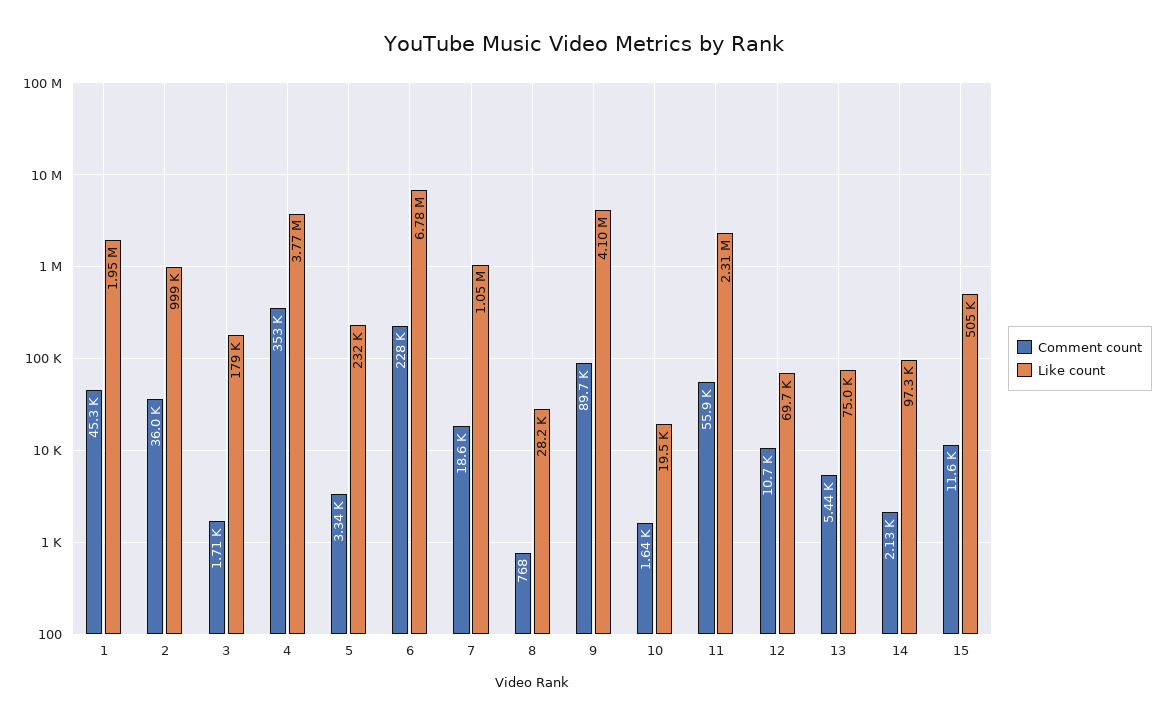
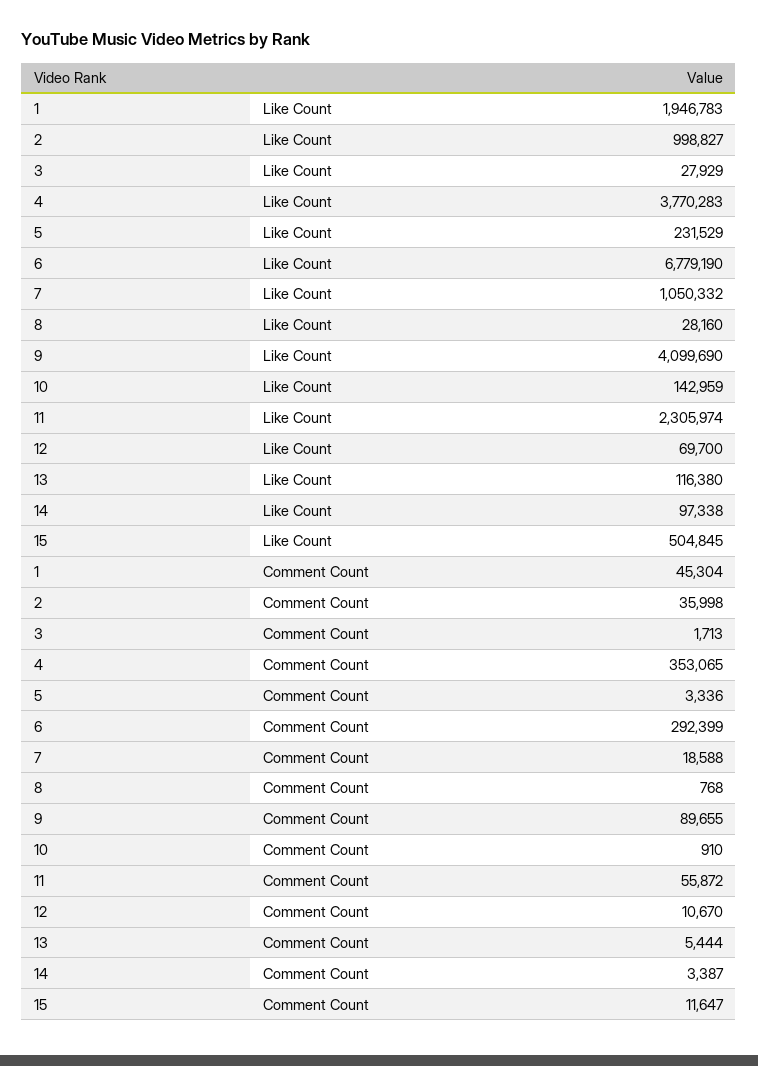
  {
    "Comment count": {
      "1": 45304,
      "2": 35998,
      "3": 1713,
      "4": 353065,
      "5": 3336,
-     "6": 228000,
+     "6": 292399,
      "7": 18588,
      "8": 768,
      "9": 89655,
-     "10": 1640,
+     "10": 910,
      "11": 55872,
      "12": 10670,
      "13": 5444,
-     "14": 2130,
+     "14": 3387,
      "15": 11647
    },
    "Like count": {
      "1": 1946783,
      "2": 998827,
-     "3": 179000,
+     "3": 27929,
      "4": 3770283,
      "5": 231529,
      "6": 6779190,
      "7": 1050332,
      "8": 28160,
      "9": 4099690,
-     "10": 19500,
+     "10": 142959,
      "11": 2305974,
      "12": 69700,
-     "13": 75000,
+     "13": 116380,
      "14": 97338,
      "15": 504845
    }
  }

